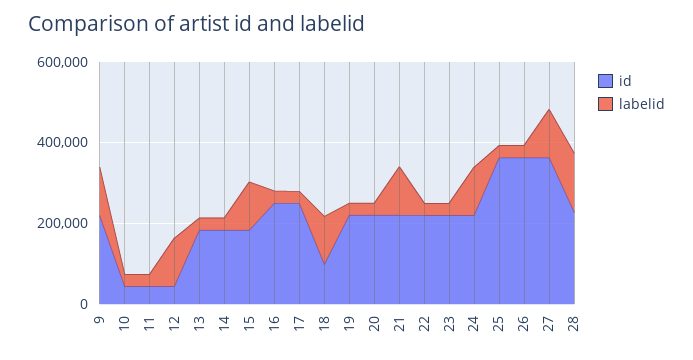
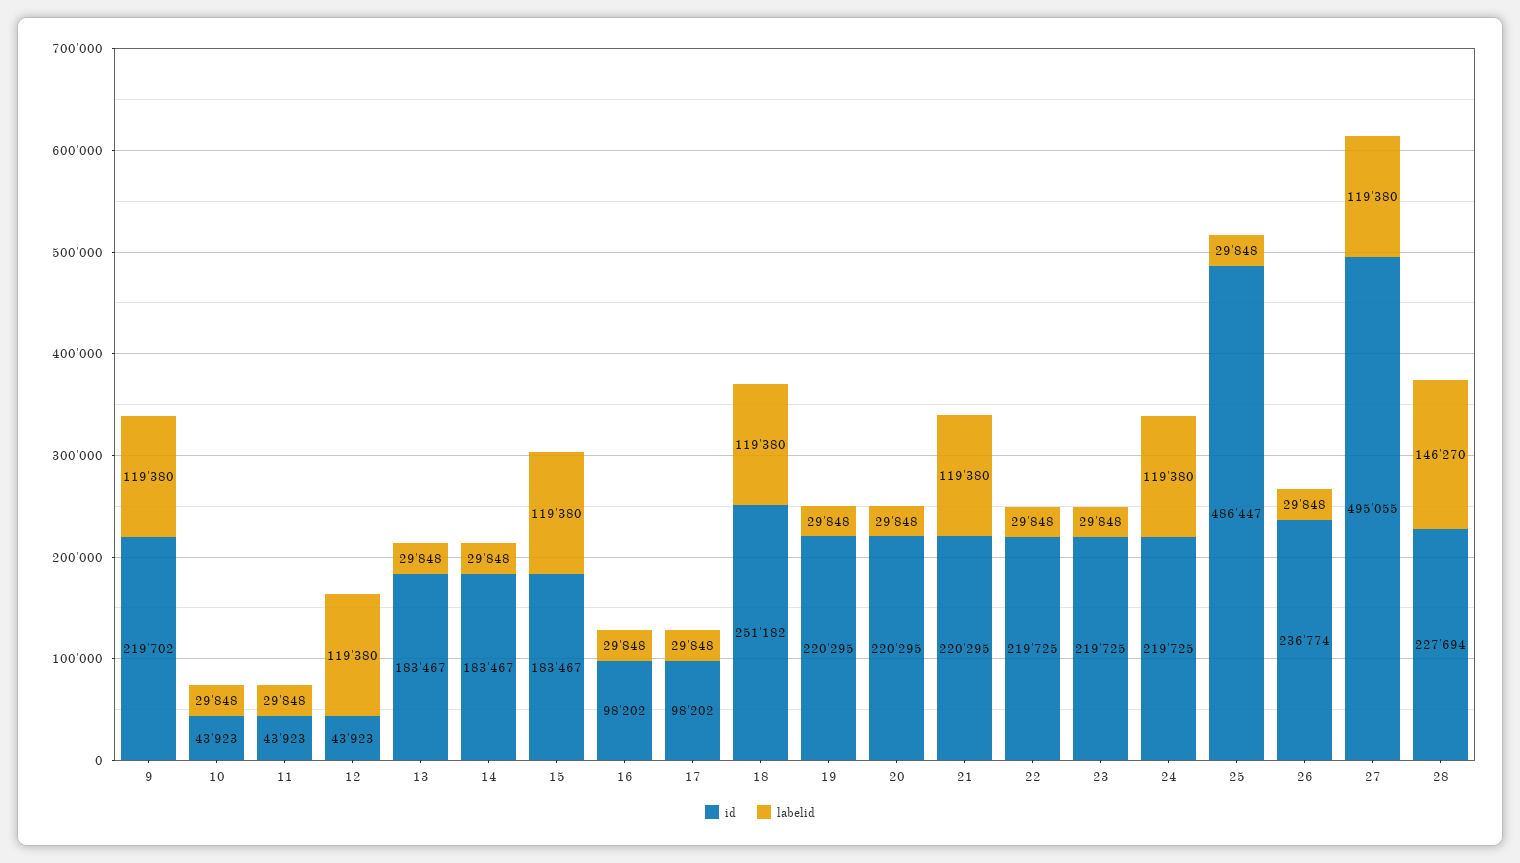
  {
    "id": {
      "9": 219702,
      "10": 43923,
      "11": 43923,
      "12": 43923,
      "13": 183467,
      "14": 183467,
      "15": 183467,
-     "16": 250000,
+     "16": 98202,
-     "17": 250000,
+     "17": 98202,
-     "18": 100000,
+     "18": 251182,
      "19": 220295,
      "20": 220295,
      "21": 220295,
      "22": 219725,
      "23": 219725,
      "24": 219725,
-     "25": 350000,
+     "25": 486447,
-     "26": 350000,
+     "26": 236774,
-     "27": 350000,
+     "27": 495055,
      "28": 227694
    },
    "labelid": {
      "9": 119380,
      "10": 29848,
      "11": 29848,
      "12": 119380,
      "13": 29848,
      "14": 29848,
      "15": 119380,
      "16": 29848,
      "17": 29848,
      "18": 119380,
      "19": 29848,
      "20": 29848,
      "21": 119380,
      "22": 29848,
      "23": 29848,
      "24": 119380,
      "25": 29848,
      "26": 29848,
      "27": 119380,
      "28": 146270
    }
  }

